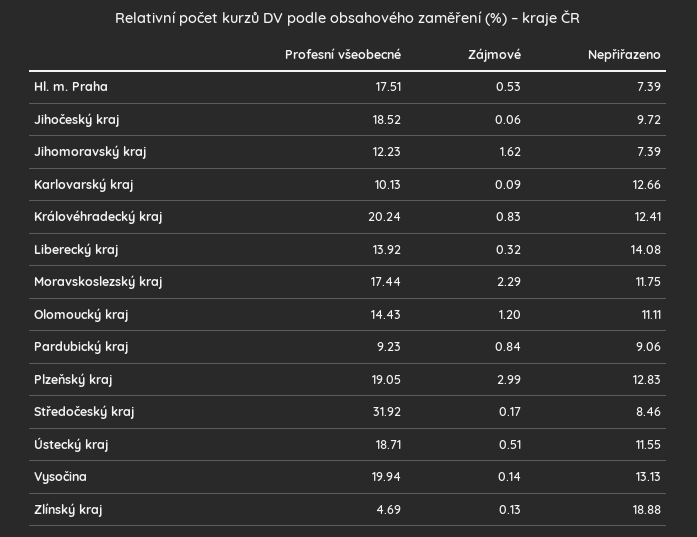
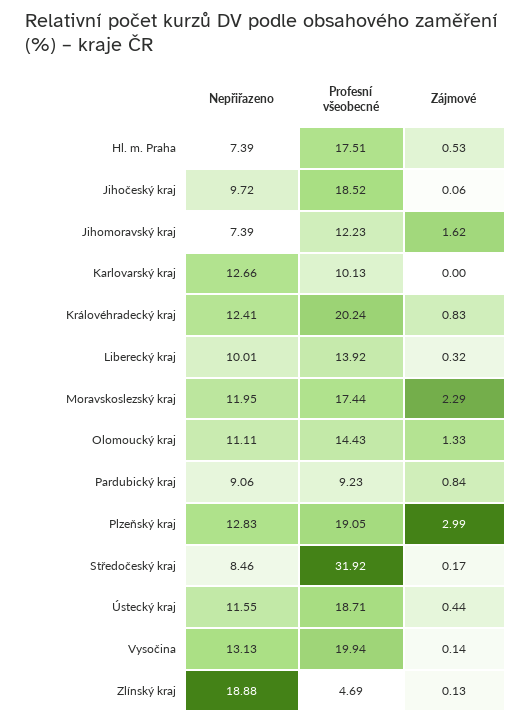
  {
    "Profesní všeobecné": {
      "Hl. m. Praha": 17.51,
      "Jihočeský kraj": 18.52,
      "Jihomoravský kraj": 12.23,
      "Karlovarský kraj": 10.13,
      "Královéhradecký kraj": 20.24,
      "Liberecký kraj": 13.92,
      "Moravskoslezský kraj": 17.44,
      "Olomoucký kraj": 14.43,
      "Pardubický kraj": 9.23,
      "Plzeňský kraj": 19.05,
      "Středočeský kraj": 31.92,
      "Ústecký kraj": 18.71,
      "Vysočina": 19.94,
      "Zlínský kraj": 4.69
    },
    "Zájmové": {
      "Hl. m. Praha": 0.53,
      "Jihočeský kraj": 0.06,
      "Jihomoravský kraj": 1.62,
-     "Karlovarský kraj": 0.09,
+     "Karlovarský kraj": 0,
      "Královéhradecký kraj": 0.83,
      "Liberecký kraj": 0.32,
      "Moravskoslezský kraj": 2.29,
-     "Olomoucký kraj": 1.2,
+     "Olomoucký kraj": 1.33,
      "Pardubický kraj": 0.84,
      "Plzeňský kraj": 2.99,
      "Středočeský kraj": 0.17,
-     "Ústecký kraj": 0.51,
+     "Ústecký kraj": 0.44,
      "Vysočina": 0.14,
      "Zlínský kraj": 0.13
    },
    "Nepřiřazeno": {
      "Hl. m. Praha": 7.39,
      "Jihočeský kraj": 9.72,
      "Jihomoravský kraj": 7.39,
      "Karlovarský kraj": 12.66,
      "Královéhradecký kraj": 12.41,
-     "Liberecký kraj": 14.08,
+     "Liberecký kraj": 10.01,
-     "Moravskoslezský kraj": 11.75,
+     "Moravskoslezský kraj": 11.95,
      "Olomoucký kraj": 11.11,
      "Pardubický kraj": 9.06,
      "Plzeňský kraj": 12.83,
      "Středočeský kraj": 8.46,
      "Ústecký kraj": 11.55,
      "Vysočina": 13.13,
      "Zlínský kraj": 18.88
    }
  }

